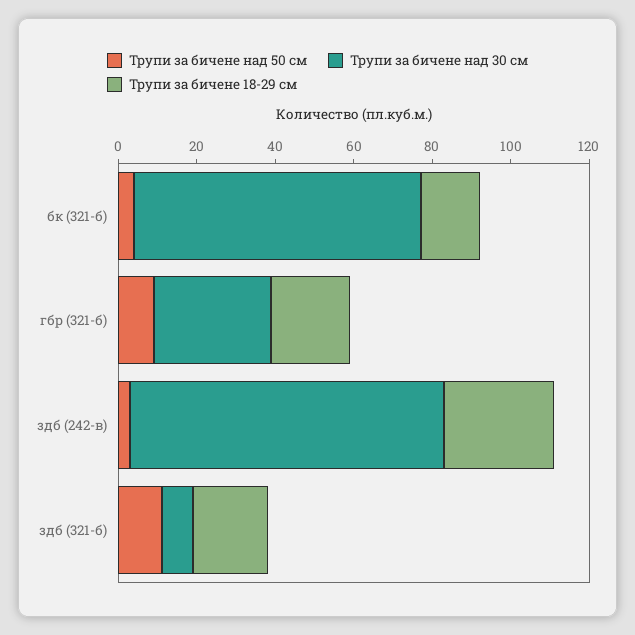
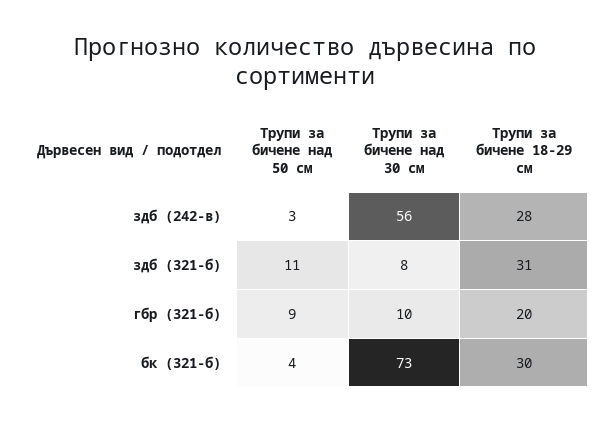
  {
    "Трупи за бичене над 50 см": {
      "бк (321-б)": 4,
      "гбр (321-б)": 9,
      "здб (242-в)": 3,
      "здб (321-б)": 11
    },
    "Трупи за бичене над 30 см": {
      "бк (321-б)": 73,
-     "гбр (321-б)": 30,
+     "гбр (321-б)": 10,
-     "здб (242-в)": 80,
+     "здб (242-в)": 56,
      "здб (321-б)": 8
    },
    "Трупи за бичене 18-29 см": {
-     "бк (321-б)": 15,
+     "бк (321-б)": 30,
      "гбр (321-б)": 20,
      "здб (242-в)": 28,
-     "здб (321-б)": 20
+     "здб (321-б)": 31
    }
  }

